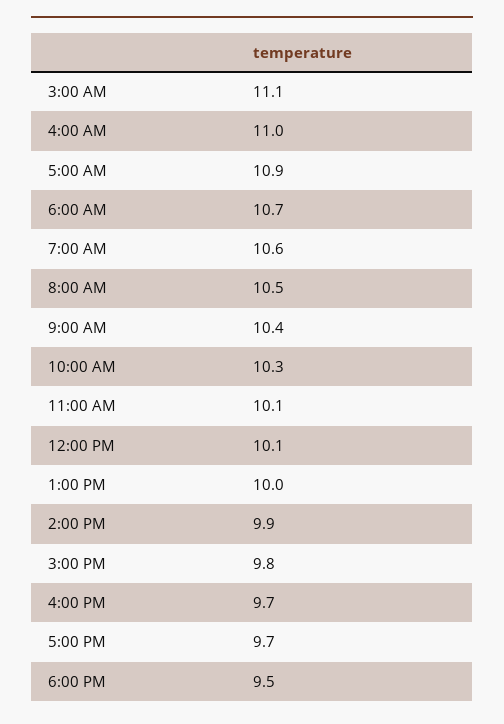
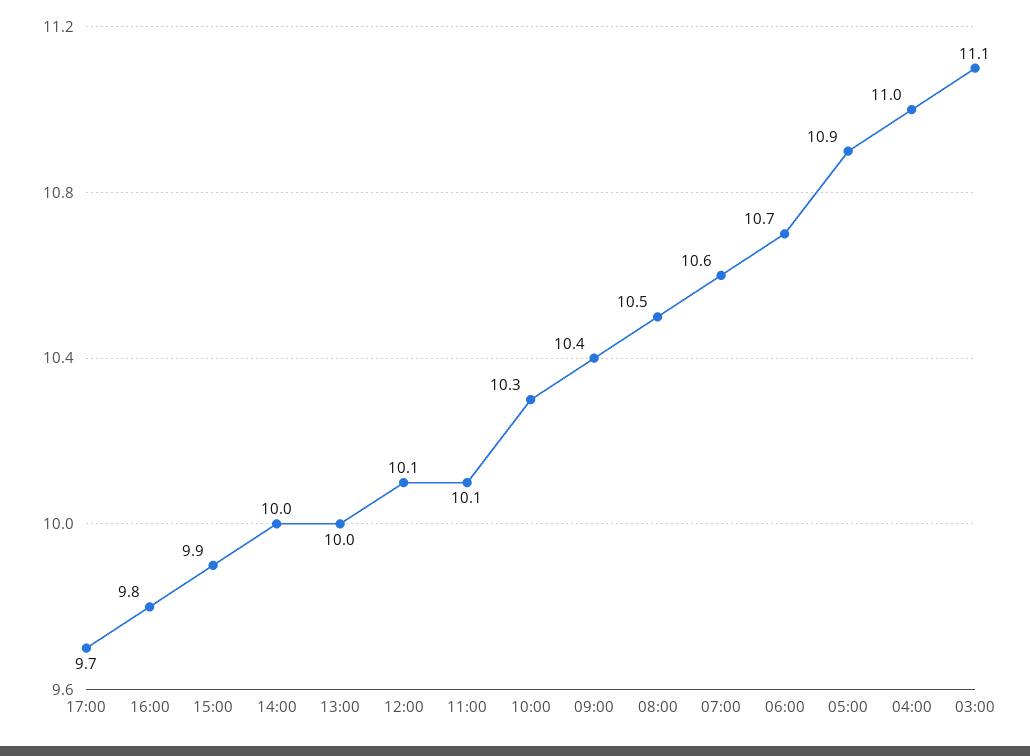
  {
    "3:00 AM": 11.1,
    "4:00 AM": 11,
    "5:00 AM": 10.9,
    "6:00 AM": 10.7,
    "7:00 AM": 10.6,
    "8:00 AM": 10.5,
    "9:00 AM": 10.4,
    "10:00 AM": 10.3,
    "11:00 AM": 10.1,
    "12:00 PM": 10.1,
    "1:00 PM": 10,
-   "2:00 PM": 9.9,
+   "2:00 PM": 10,
-   "3:00 PM": 9.8,
+   "3:00 PM": 9.9,
-   "4:00 PM": 9.7,
+   "4:00 PM": 9.8,
-   "5:00 PM": 9.7,
+   "5:00 PM": 9.7
-   "6:00 PM": 9.5
  }

